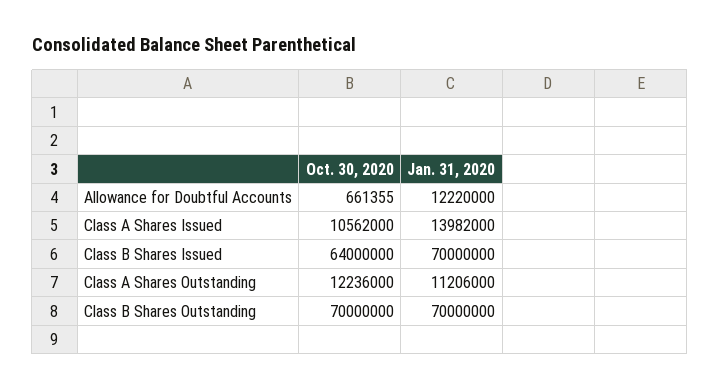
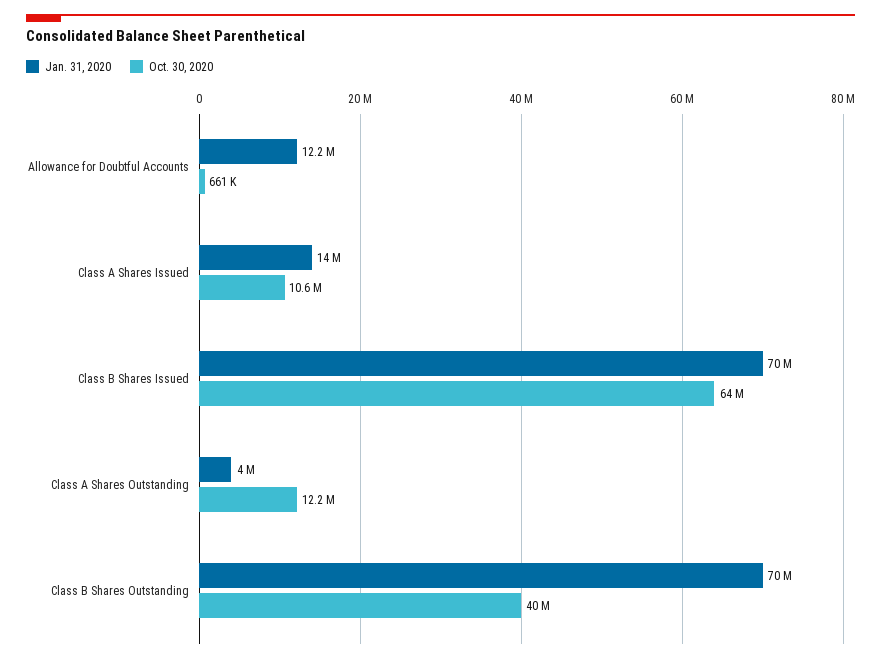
  {
    "Oct. 30, 2020": {
      "Allowance for Doubtful Accounts": 661355,
      "Class A Shares Issued": 10562000,
      "Class B Shares Issued": 64000000,
      "Class A Shares Outstanding": 12236000,
-     "Class B Shares Outstanding": 70000000
+     "Class B Shares Outstanding": 40000000
    },
    "Jan. 31, 2020": {
      "Allowance for Doubtful Accounts": 12220000,
      "Class A Shares Issued": 13982000,
      "Class B Shares Issued": 70000000,
-     "Class A Shares Outstanding": 11206000,
+     "Class A Shares Outstanding": 4000000,
      "Class B Shares Outstanding": 70000000
    }
  }

